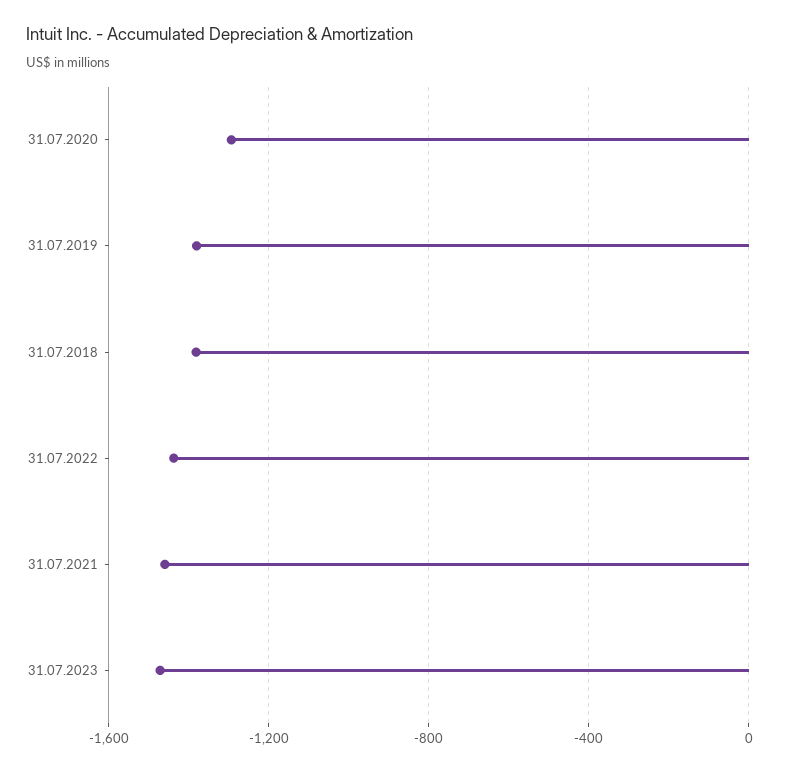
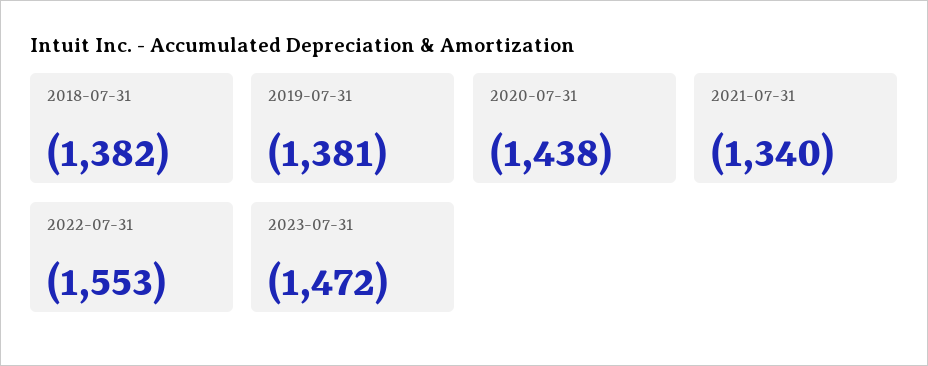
  {
-   "31.07.2020": -1300,
+   "31.07.2020": -1438,
    "31.07.2019": -1381,
    "31.07.2018": -1382,
-   "31.07.2022": -1450,
+   "31.07.2022": -1553,
-   "31.07.2021": -1450,
+   "31.07.2021": -1340,
    "31.07.2023": -1472
  }

